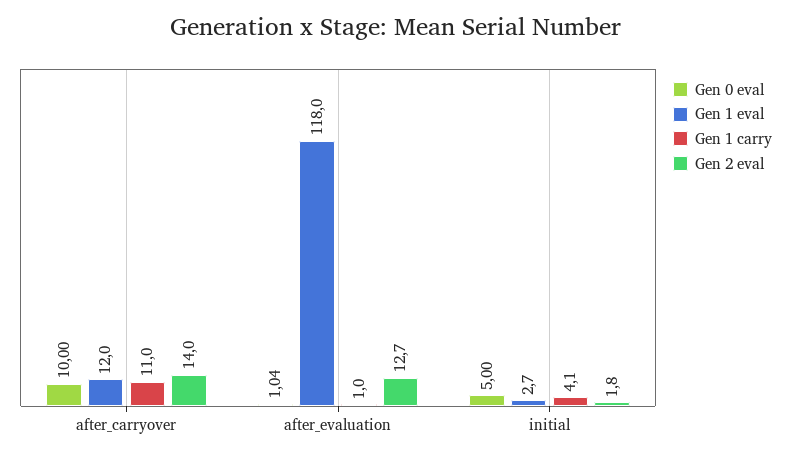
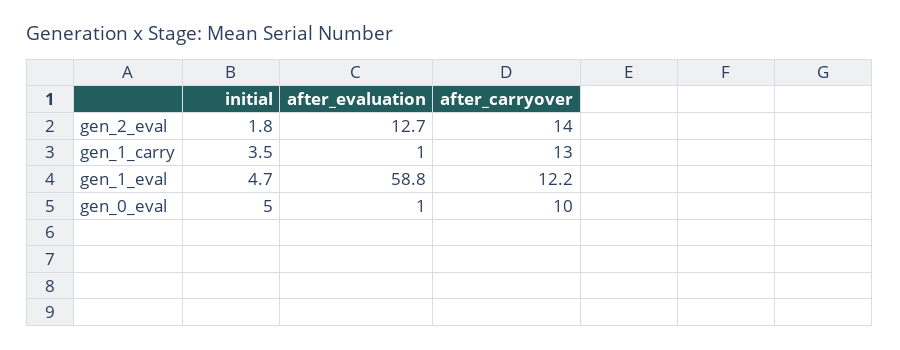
  {
    "Gen 0 eval": {
      "after_carryover": 10,
-     "after_evaluation": 1.04,
+     "after_evaluation": 1,
      "initial": 5
    },
    "Gen 1 eval": {
-     "after_carryover": 12,
+     "after_carryover": 12.2,
-     "after_evaluation": 118,
+     "after_evaluation": 58.8,
-     "initial": 2.7
+     "initial": 4.7
    },
    "Gen 1 carry": {
-     "after_carryover": 11,
+     "after_carryover": 13,
      "after_evaluation": 1,
-     "initial": 4.1
+     "initial": 3.5
    },
    "Gen 2 eval": {
      "after_carryover": 14,
      "after_evaluation": 12.7,
      "initial": 1.8
    }
  }

